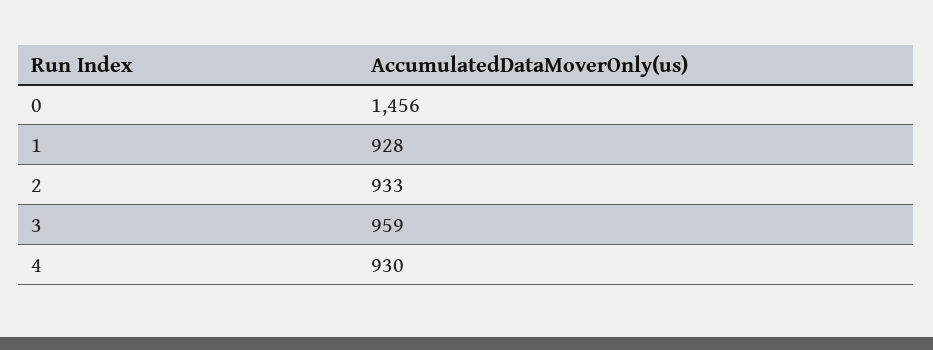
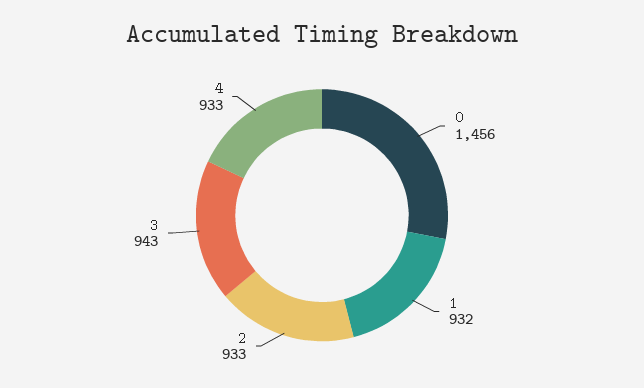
  {
    "0": 1456,
-   "1": 928,
+   "1": 932,
    "2": 933,
-   "3": 959,
+   "3": 943,
-   "4": 930
+   "4": 933
  }

